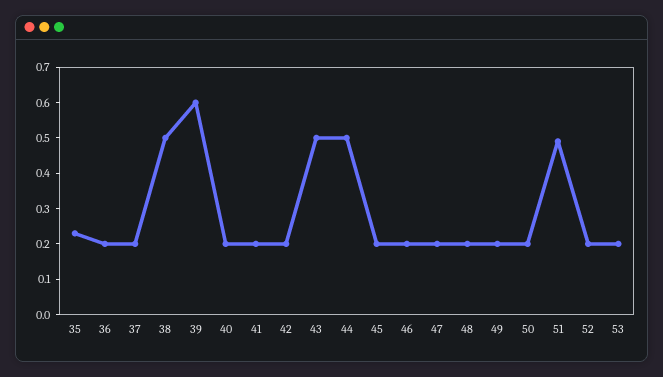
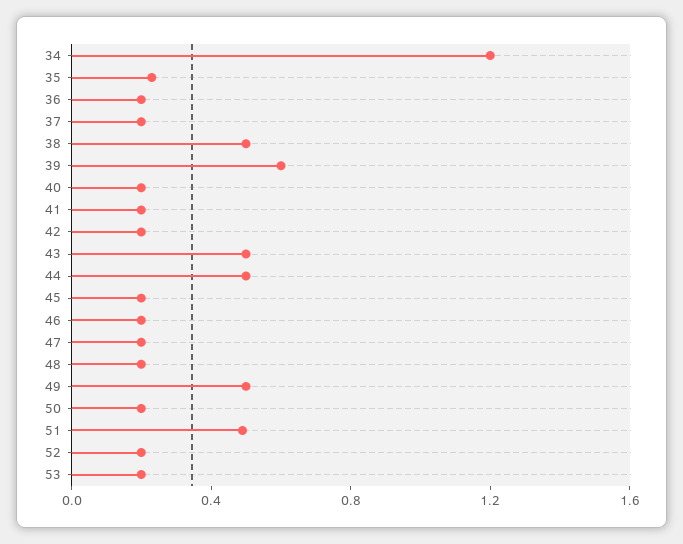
  {
    "35": 0.25,
    "36": 0.2,
    "37": 0.2,
    "38": 0.5,
    "39": 0.6,
    "40": 0.2,
    "41": 0.2,
    "42": 0.2,
    "43": 0.5,
    "44": 0.5,
    "45": 0.2,
    "46": 0.2,
    "47": 0.2,
    "48": 0.2,
-   "49": 0.2,
+   "49": 0.5,
    "50": 0.2,
    "51": 0.5,
    "52": 0.2,
-   "53": 0.2
+   "53": 0.2,
+   "34": 1.2
  }

